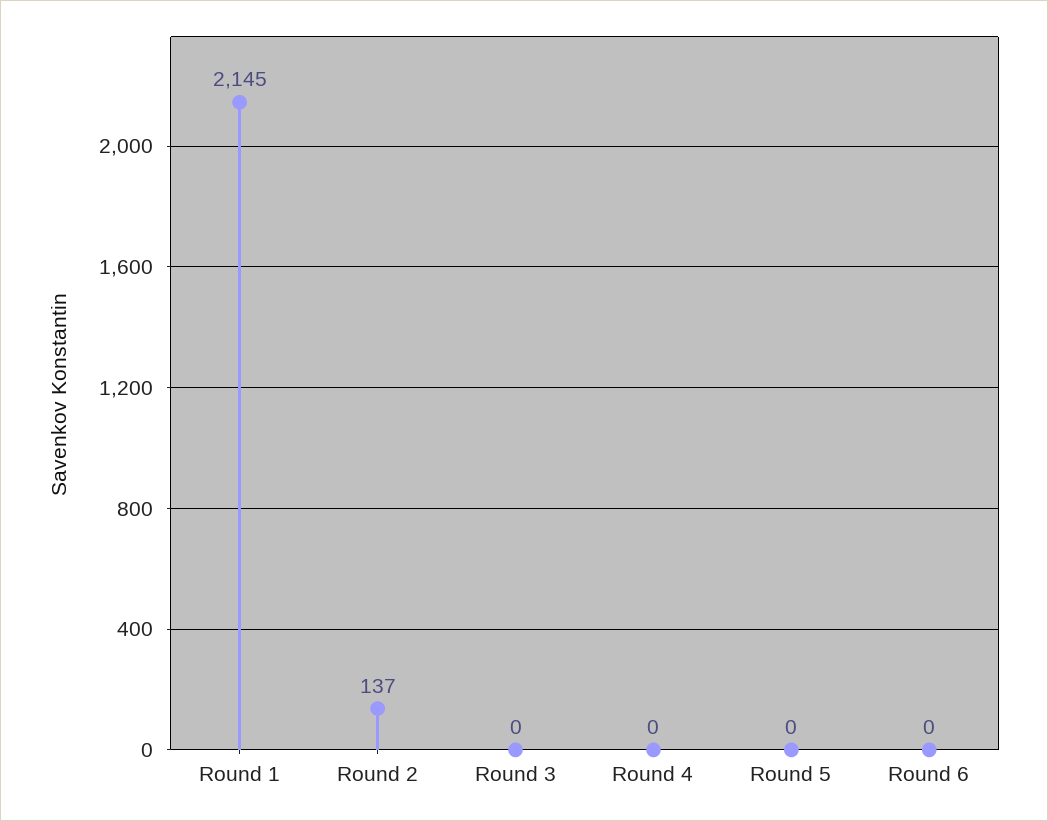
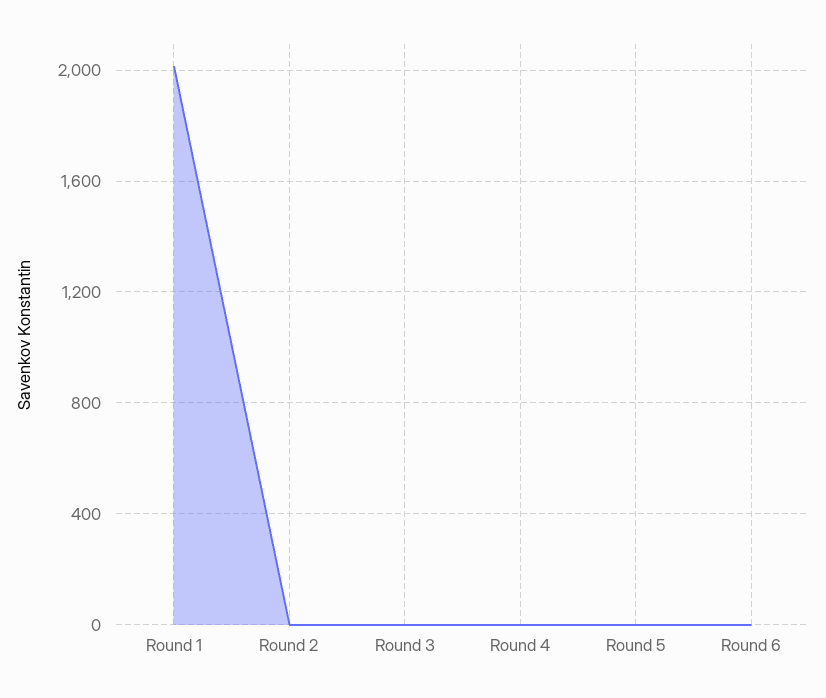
  {
-   "Round 1": 2145,
+   "Round 1": 2000,
-   "Round 2": 137,
+   "Round 2": 0,
    "Round 3": 0,
    "Round 4": 0,
    "Round 5": 0,
    "Round 6": 0
  }

